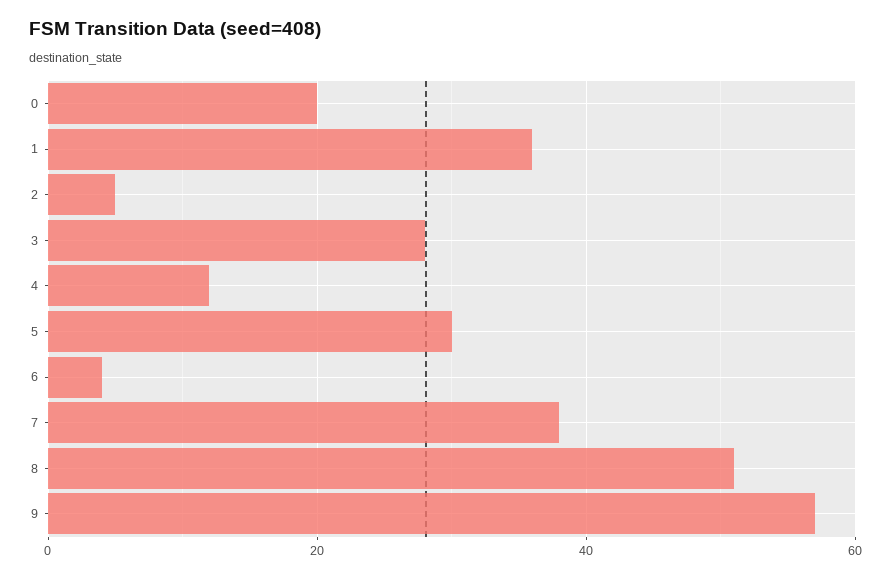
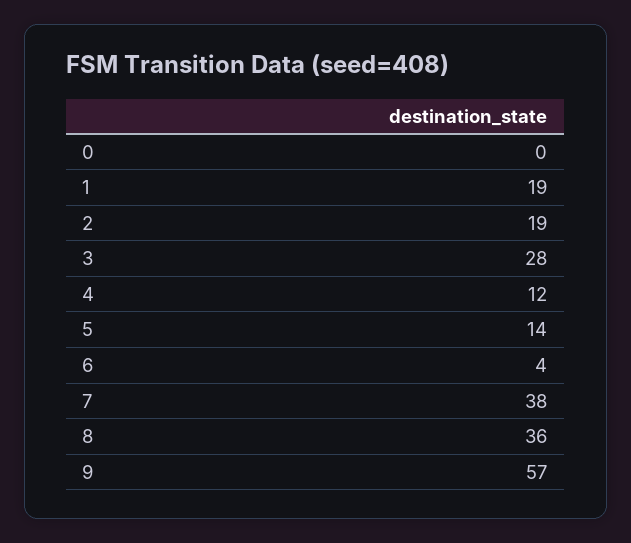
  {
-   "0": 20,
+   "0": 0,
-   "1": 35,
+   "1": 19,
-   "2": 5,
+   "2": 19,
    "3": 28,
    "4": 12,
-   "5": 30,
+   "5": 14,
    "6": 4,
    "7": 38,
-   "8": 50,
+   "8": 36,
    "9": 57
  }

